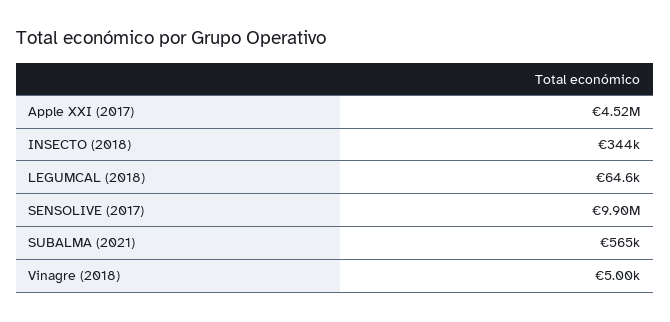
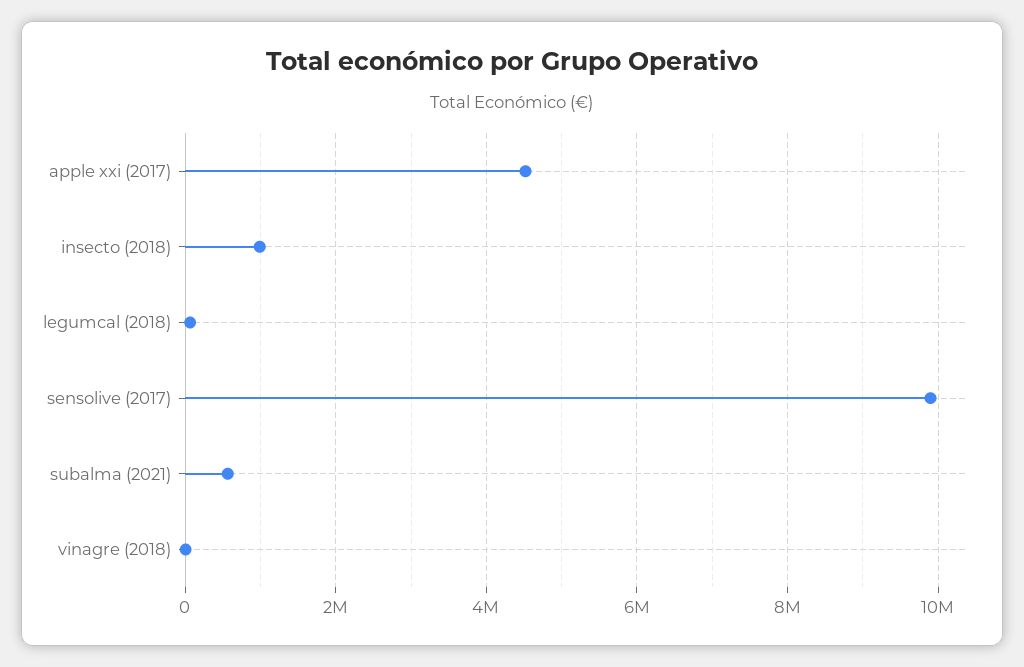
  {
    "Apple XXI (2017)": 4520000,
-   "INSECTO (2018)": 344000,
+   "INSECTO (2018)": 1000000,
    "LEGUMCAL (2018)": 64600,
    "SENSOLIVE (2017)": 9900000,
    "SUBALMA (2021)": 565000,
    "Vinagre (2018)": 5000
  }

